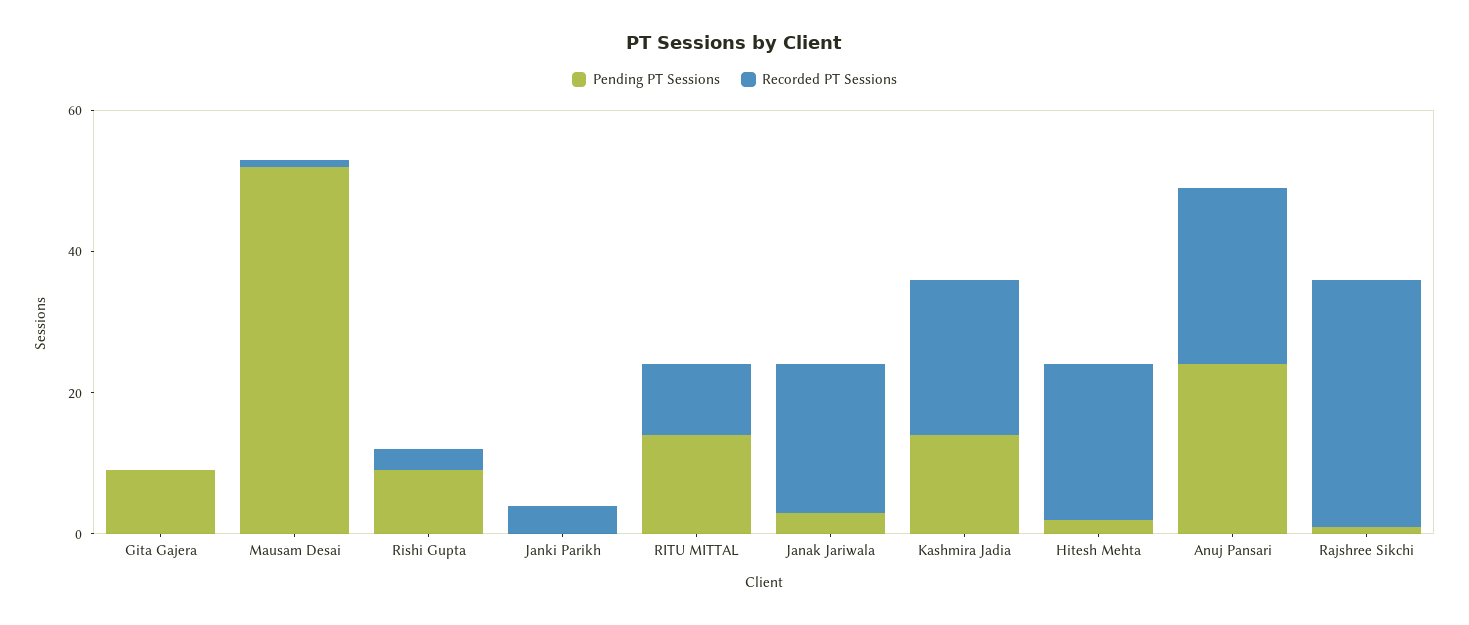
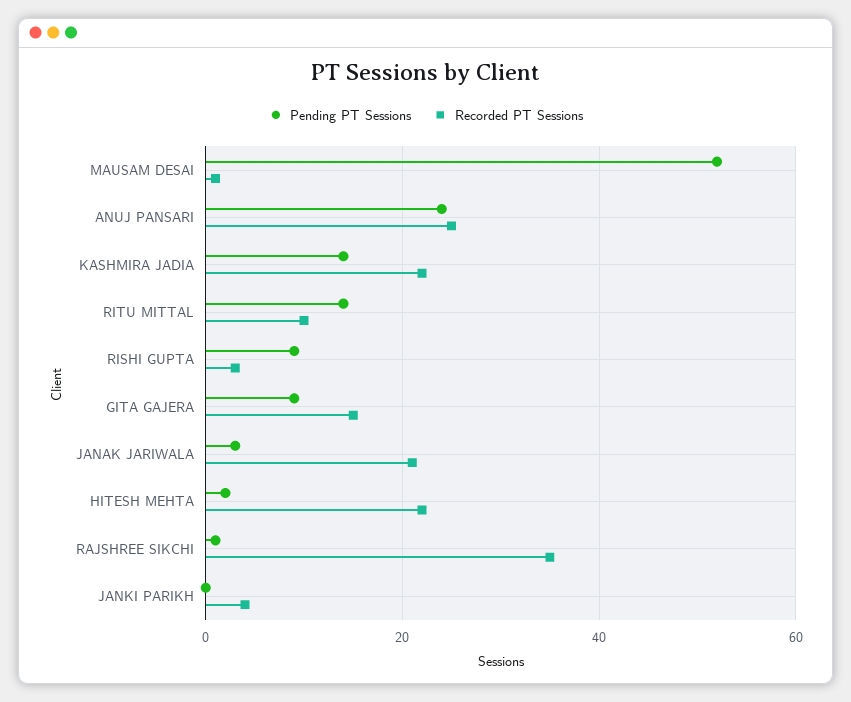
  {
    "Pending PT Sessions": {
      "Gita Gajera": 10,
      "Mausam Desai": 50,
      "Rishi Gupta": 10,
      "Janki Parikh": 0,
      "RITU MITTAL": 15,
      "Janak Jariwala": 5,
      "Kashmira Jadia": 15,
      "Hitesh Mehta": 0,
      "Anuj Pansari": 25,
      "Rajshree Sikchi": 0
    },
    "Recorded PT Sessions": {
-     "Gita Gajera": 0,
+     "Gita Gajera": 15,
      "Mausam Desai": 0,
      "Rishi Gupta": 5,
      "Janki Parikh": 5,
      "RITU MITTAL": 10,
      "Janak Jariwala": 20,
      "Kashmira Jadia": 20,
      "Hitesh Mehta": 20,
      "Anuj Pansari": 25,
      "Rajshree Sikchi": 35
    }
  }

